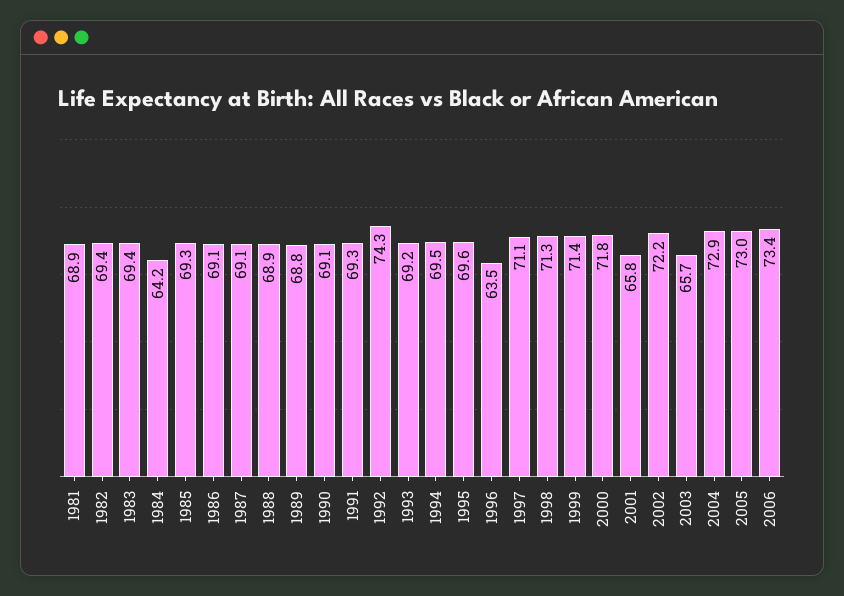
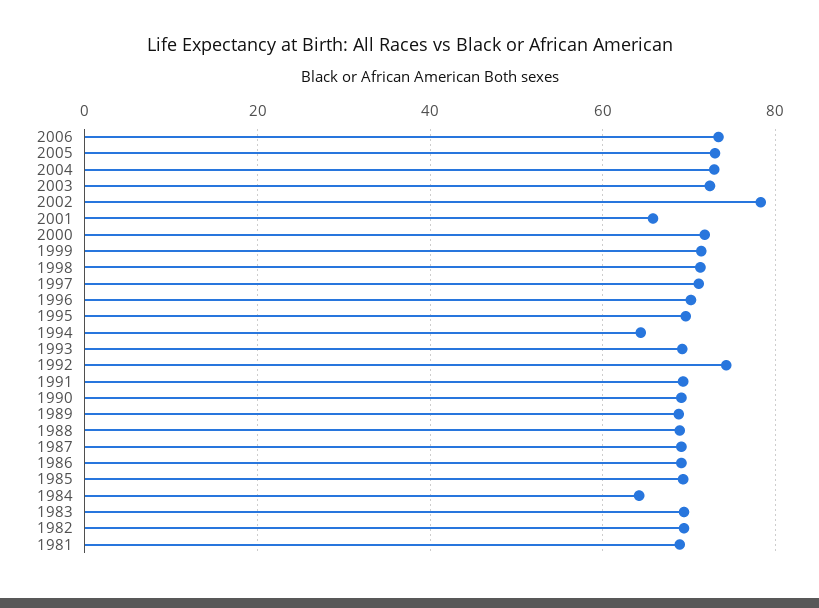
  {
    "1981": 68.9,
    "1982": 69.4,
    "1983": 69.4,
    "1984": 64.2,
    "1985": 69.3,
    "1986": 69.1,
    "1987": 69.1,
    "1988": 68.9,
    "1989": 68.8,
    "1990": 69.1,
    "1991": 69.3,
    "1992": 74.3,
    "1993": 69.2,
-   "1994": 69.5,
+   "1994": 64,
    "1995": 69.6,
-   "1996": 63.5,
+   "1996": 70,
    "1997": 71.1,
    "1998": 71.3,
    "1999": 71.4,
    "2000": 71.8,
    "2001": 65.8,
-   "2002": 72.2,
+   "2002": 78,
-   "2003": 65.7,
+   "2003": 72,
    "2004": 72.9,
    "2005": 73,
    "2006": 73.4
  }

